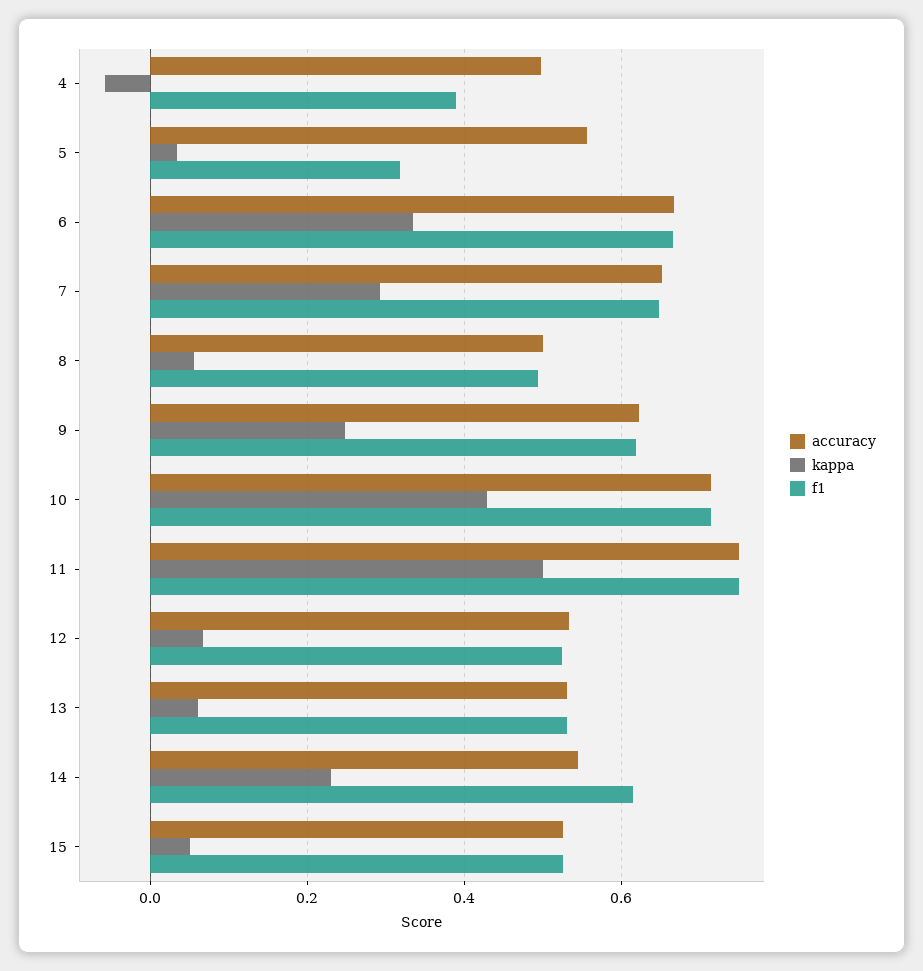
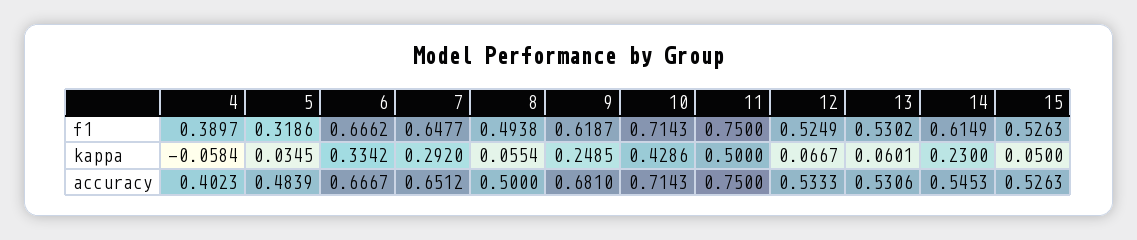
  {
    "accuracy": {
-     "4": 0.5,
+     "4": 0.4023,
-     "5": 0.56,
+     "5": 0.4839,
      "6": 0.6667,
      "7": 0.6512,
      "8": 0.5,
-     "9": 0.62,
+     "9": 0.681,
      "10": 0.7143,
      "11": 0.75,
      "12": 0.5333,
      "13": 0.5306,
      "14": 0.5453,
      "15": 0.5263
    },
    "kappa": {
      "4": -0.0584,
      "5": 0.0345,
      "6": 0.3342,
      "7": 0.292,
      "8": 0.0554,
      "9": 0.2485,
      "10": 0.4286,
      "11": 0.5,
      "12": 0.0667,
      "13": 0.0601,
      "14": 0.23,
      "15": 0.05
    },
    "f1": {
      "4": 0.3897,
      "5": 0.3186,
      "6": 0.6662,
      "7": 0.6477,
      "8": 0.4938,
      "9": 0.6187,
      "10": 0.7143,
      "11": 0.75,
      "12": 0.5249,
      "13": 0.5302,
      "14": 0.6149,
      "15": 0.5263
    }
  }

